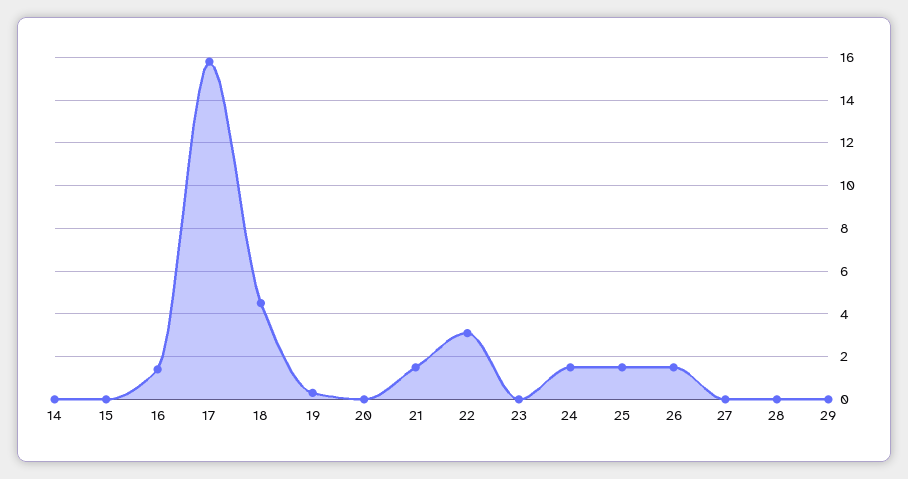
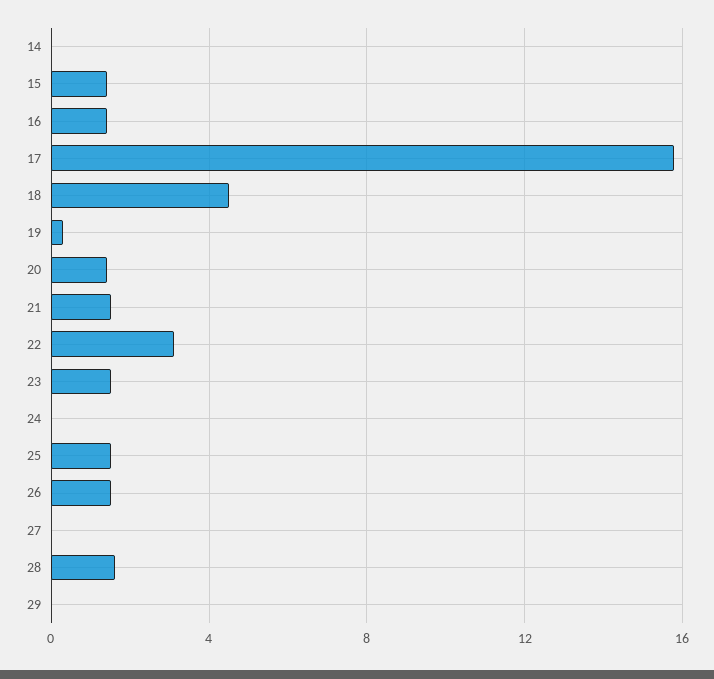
  {
    "14": 0,
-   "15": 0,
+   "15": 1.5,
    "16": 1.5,
    "17": 16,
    "18": 4.5,
    "19": 0.5,
-   "20": 0,
+   "20": 1.5,
    "21": 1.5,
    "22": 3,
-   "23": 0,
+   "23": 1.5,
-   "24": 1.5,
+   "24": 0,
    "25": 1.5,
    "26": 1.5,
    "27": 0,
-   "28": 0,
+   "28": 1.5,
    "29": 0
  }

